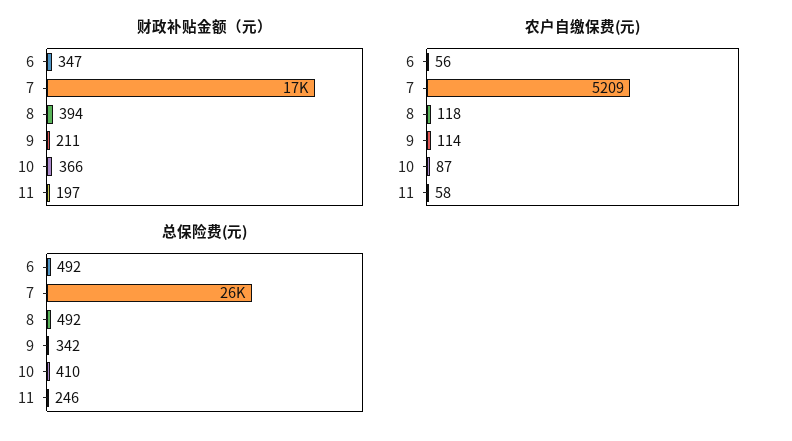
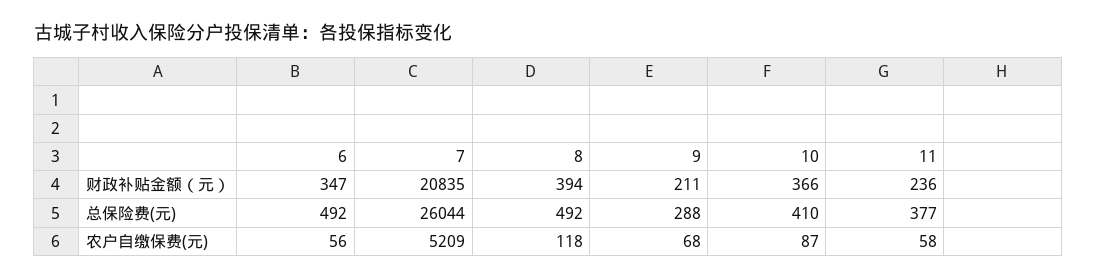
  {
    "财政补贴金额（元）": {
      "6": 347,
-     "7": 17000,
+     "7": 20835,
      "8": 394,
      "9": 211,
      "10": 366,
-     "11": 197
+     "11": 236
    },
    "农户自缴保费(元)": {
      "6": 56,
      "7": 5209,
      "8": 118,
-     "9": 114,
+     "9": 68,
      "10": 87,
      "11": 58
    },
    "总保险费(元)": {
      "6": 492,
      "7": 26044,
      "8": 492,
-     "9": 342,
+     "9": 288,
      "10": 410,
-     "11": 246
+     "11": 377
    }
  }

